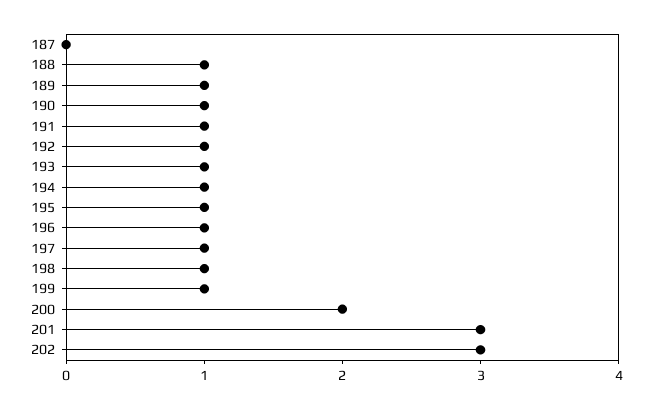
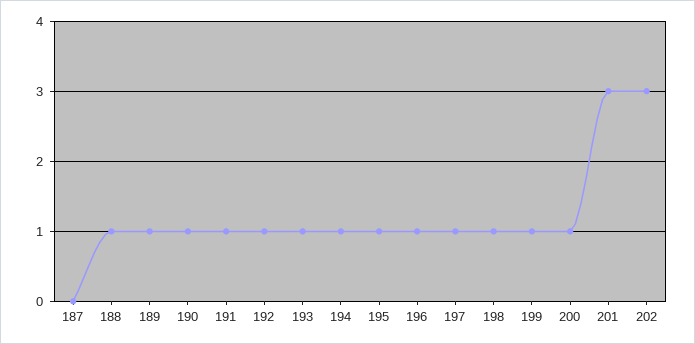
  {
    "187": 0,
    "188": 1,
    "189": 1,
    "190": 1,
    "191": 1,
    "192": 1,
    "193": 1,
    "194": 1,
    "195": 1,
    "196": 1,
    "197": 1,
    "198": 1,
    "199": 1,
-   "200": 2,
+   "200": 1,
    "201": 3,
    "202": 3
  }

